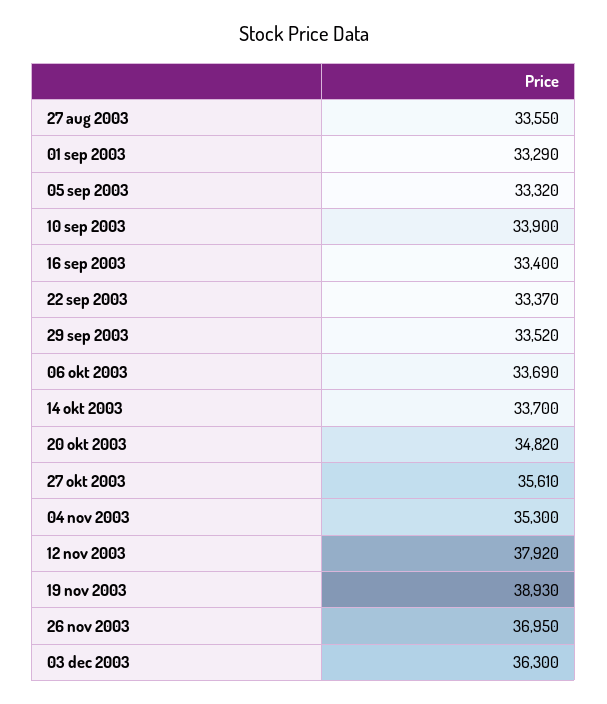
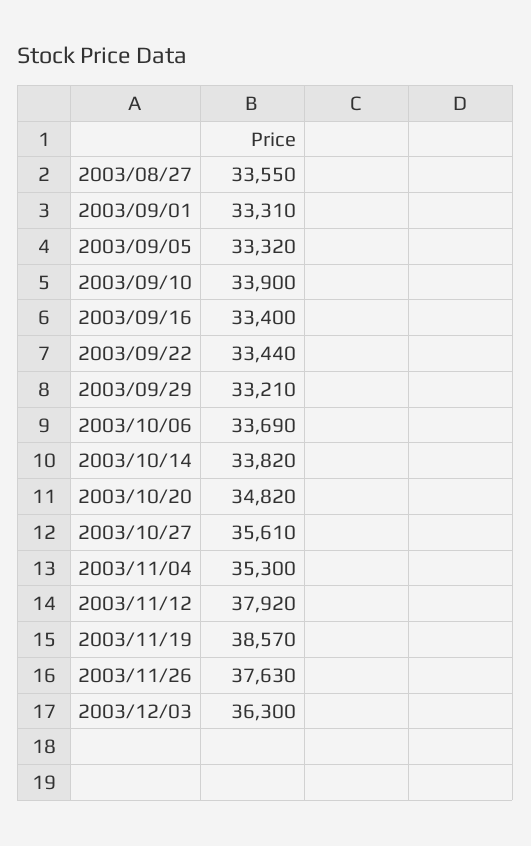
  {
    "27 aug 2003": 33550,
-   "01 sep 2003": 33290,
+   "01 sep 2003": 33310,
    "05 sep 2003": 33320,
    "10 sep 2003": 33900,
    "16 sep 2003": 33400,
-   "22 sep 2003": 33370,
+   "22 sep 2003": 33440,
-   "29 sep 2003": 33520,
+   "29 sep 2003": 33210,
    "06 okt 2003": 33690,
-   "14 okt 2003": 33700,
+   "14 okt 2003": 33820,
    "20 okt 2003": 34820,
    "27 okt 2003": 35610,
    "04 nov 2003": 35300,
    "12 nov 2003": 37920,
-   "19 nov 2003": 38930,
+   "19 nov 2003": 38570,
-   "26 nov 2003": 36950,
+   "26 nov 2003": 37630,
    "03 dec 2003": 36300
  }

